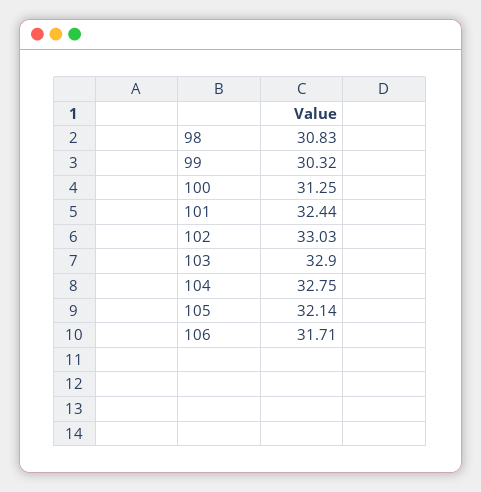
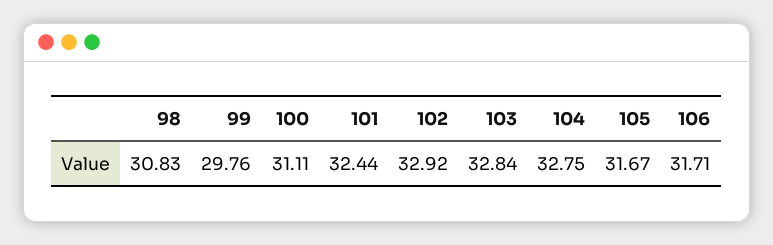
  {
    "98": 30.83,
-   "99": 30.32,
+   "99": 29.76,
-   "100": 31.25,
+   "100": 31.11,
    "101": 32.44,
-   "102": 33.03,
+   "102": 32.92,
-   "103": 32.9,
+   "103": 32.84,
    "104": 32.75,
-   "105": 32.14,
+   "105": 31.67,
    "106": 31.71
  }

